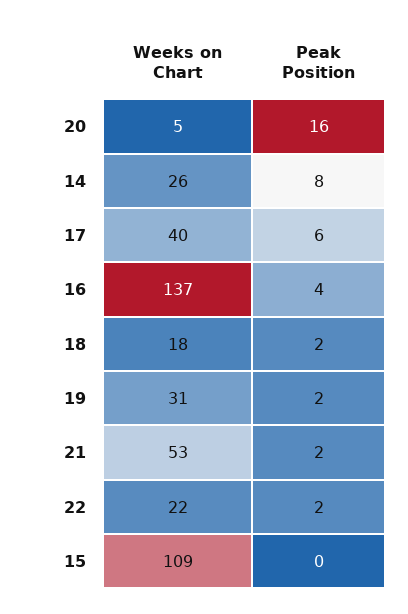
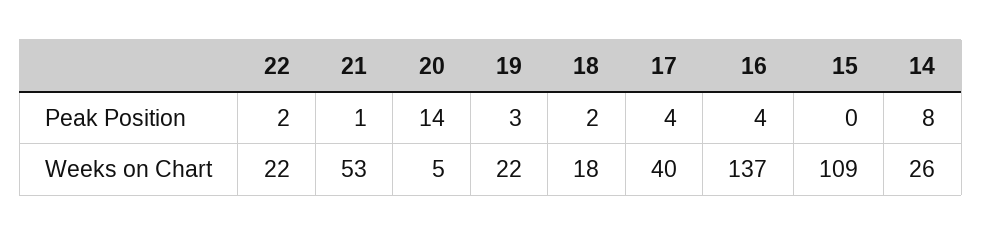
  {
    "Weeks on Chart": {
      "20": 5,
      "14": 26,
      "17": 40,
      "16": 137,
      "18": 18,
-     "19": 31,
+     "19": 22,
      "21": 53,
      "22": 22,
      "15": 109
    },
    "Peak Position": {
-     "20": 16,
+     "20": 14,
      "14": 8,
-     "17": 6,
+     "17": 4,
      "16": 4,
      "18": 2,
-     "19": 2,
+     "19": 3,
-     "21": 2,
+     "21": 1,
      "22": 2,
      "15": 0
    }
  }

